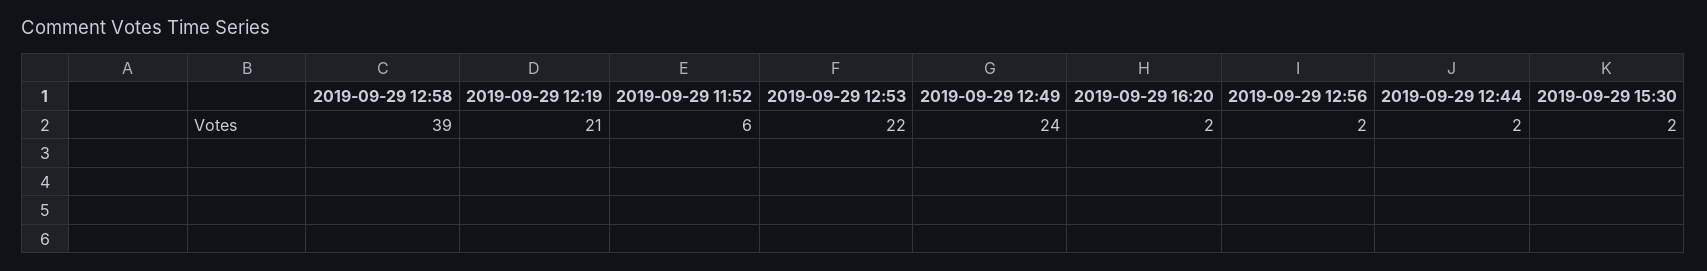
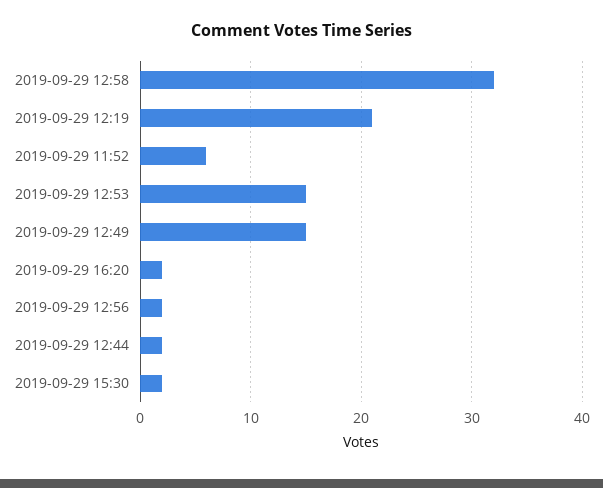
  {
-   "2019-09-29 12:58": 39,
+   "2019-09-29 12:58": 32,
    "2019-09-29 12:19": 21,
    "2019-09-29 11:52": 6,
-   "2019-09-29 12:53": 22,
+   "2019-09-29 12:53": 15,
-   "2019-09-29 12:49": 24,
+   "2019-09-29 12:49": 15,
    "2019-09-29 16:20": 2,
    "2019-09-29 12:56": 2,
    "2019-09-29 12:44": 2,
    "2019-09-29 15:30": 2
  }

